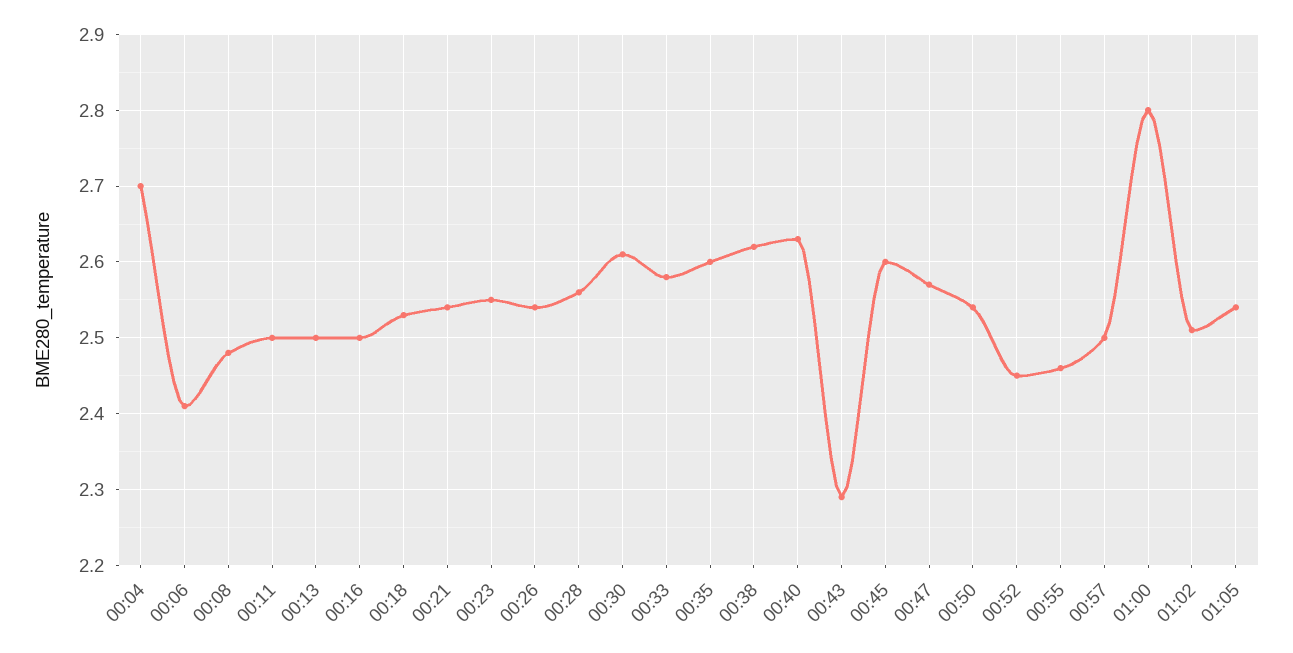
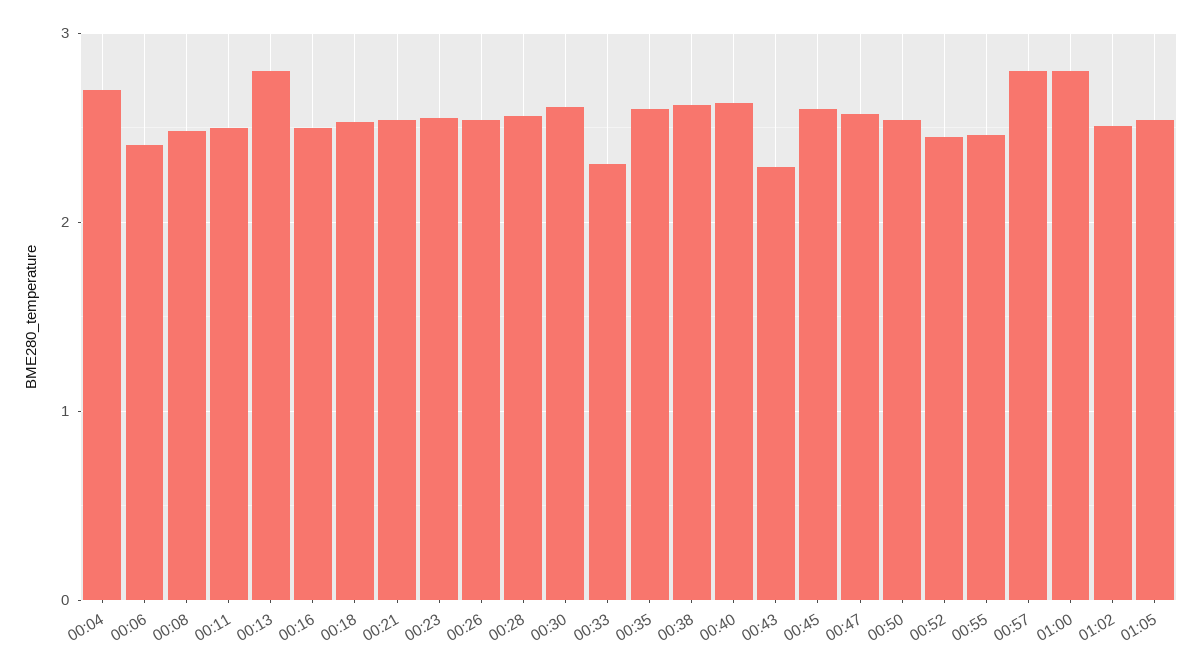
  {
    "00:04": 2.7,
    "00:06": 2.41,
    "00:08": 2.48,
    "00:11": 2.5,
-   "00:13": 2.5,
+   "00:13": 2.8,
    "00:16": 2.5,
    "00:18": 2.53,
    "00:21": 2.54,
    "00:23": 2.55,
    "00:26": 2.54,
    "00:28": 2.56,
    "00:30": 2.61,
-   "00:33": 2.58,
+   "00:33": 2.3,
    "00:35": 2.6,
    "00:38": 2.62,
    "00:40": 2.63,
    "00:43": 2.29,
    "00:45": 2.6,
    "00:47": 2.57,
    "00:50": 2.54,
    "00:52": 2.45,
    "00:55": 2.46,
-   "00:57": 2.5,
+   "00:57": 2.8,
    "01:00": 2.8,
    "01:02": 2.51,
    "01:05": 2.54
  }

